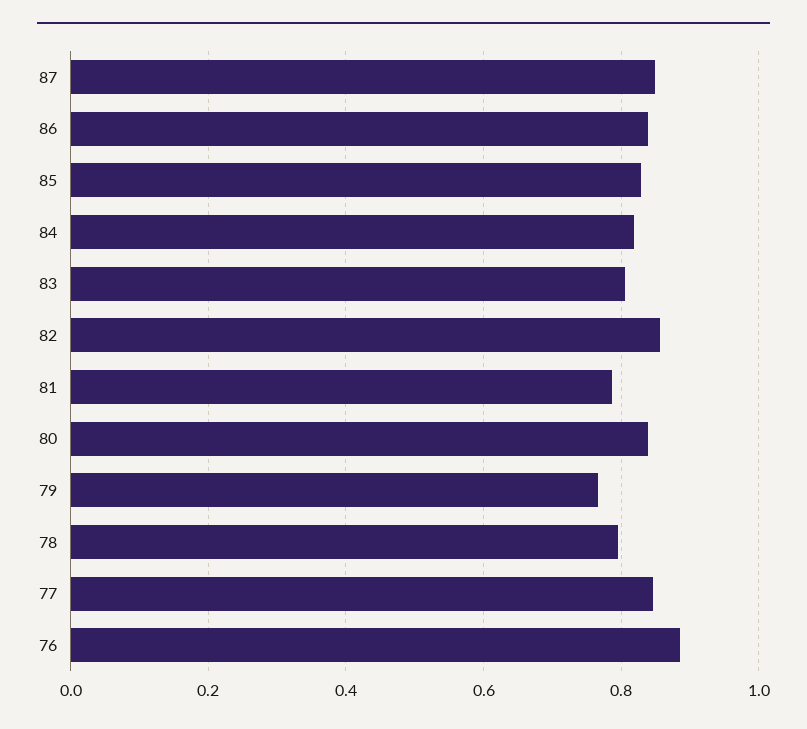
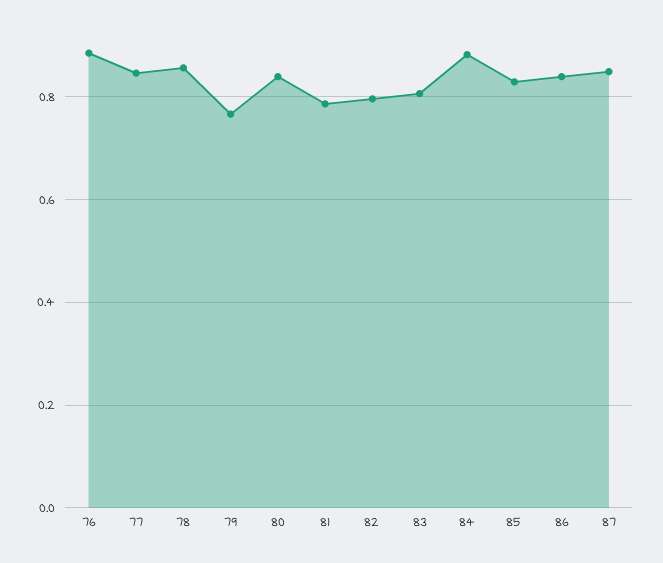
  {
    "87": 0.84,
    "86": 0.84,
    "85": 0.82,
-   "84": 0.82,
+   "84": 0.88,
    "83": 0.8,
-   "82": 0.86,
+   "82": 0.8,
    "81": 0.78,
    "80": 0.84,
    "79": 0.76,
-   "78": 0.8,
+   "78": 0.86,
    "77": 0.84,
    "76": 0.88
  }

